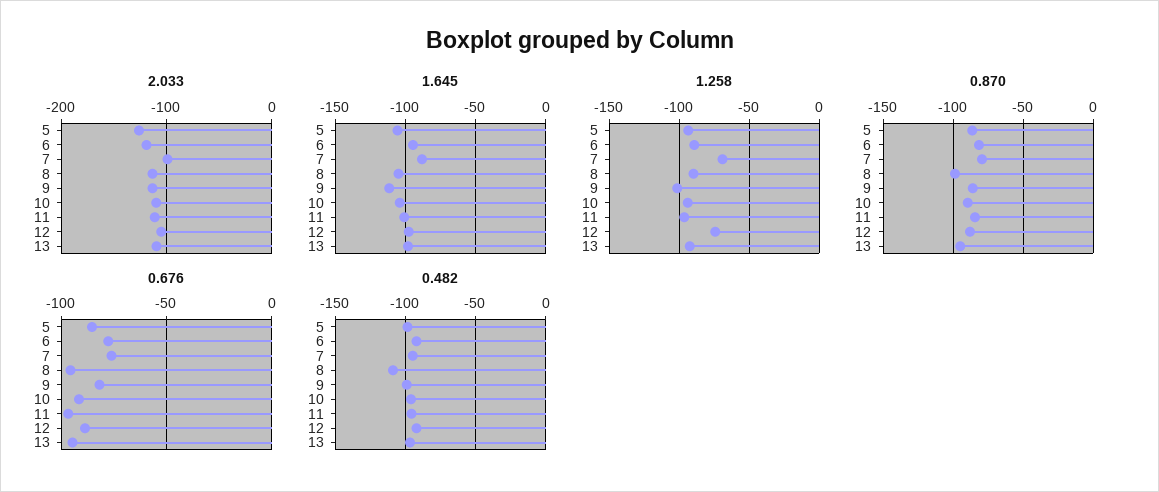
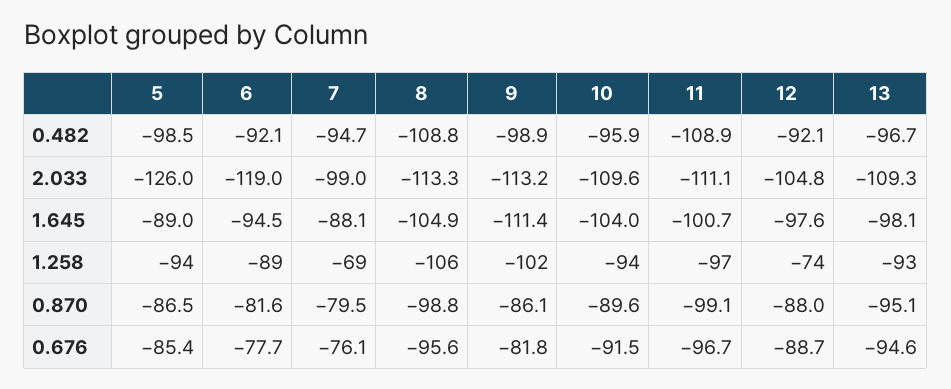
  {
    "2.033": {
      "5": -126,
      "6": -119,
      "7": -99,
      "8": -113.3,
      "9": -113.2,
      "10": -109.6,
      "11": -111.1,
      "12": -104.8,
      "13": -109.3
    },
    "1.645": {
-     "5": -105,
+     "5": -89,
      "6": -94.5,
      "7": -88.1,
      "8": -104.9,
      "9": -111.4,
      "10": -104,
      "11": -100.7,
      "12": -97.6,
      "13": -98.1
    },
    "1.258": {
      "5": -94,
      "6": -89,
      "7": -69,
-     "8": -90,
+     "8": -106,
      "9": -102,
      "10": -94,
      "11": -97,
      "12": -74,
      "13": -93
    },
    "0.870": {
      "5": -86.5,
      "6": -81.6,
      "7": -79.5,
      "8": -98.8,
      "9": -86.1,
      "10": -89.6,
-     "11": -85,
+     "11": -99.1,
      "12": -88,
      "13": -95.1
    },
    "0.676": {
      "5": -85.4,
      "6": -77.7,
      "7": -76.1,
      "8": -95.6,
      "9": -81.8,
      "10": -91.5,
      "11": -96.7,
      "12": -88.7,
      "13": -94.6
    },
    "0.482": {
      "5": -98.5,
      "6": -92.1,
      "7": -94.7,
      "8": -108.8,
      "9": -98.9,
      "10": -95.9,
-     "11": -95,
+     "11": -108.9,
      "12": -92.1,
      "13": -96.7
    }
  }

